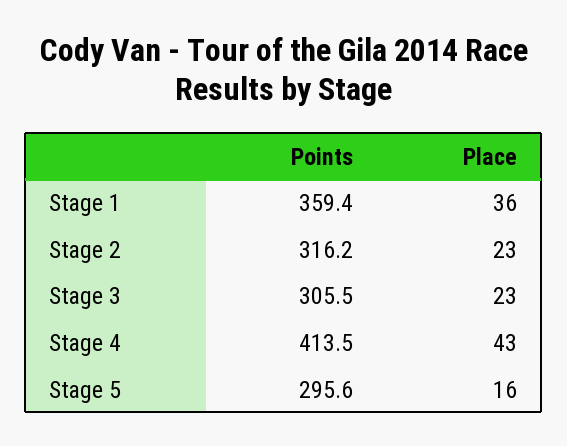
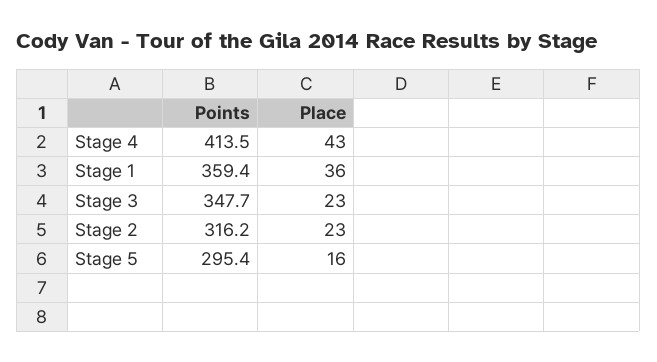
  {
    "Points": {
      "Stage 1": 359.4,
      "Stage 2": 316.2,
-     "Stage 3": 305.5,
+     "Stage 3": 347.7,
      "Stage 4": 413.5,
-     "Stage 5": 295.6
+     "Stage 5": 295.4
    },
    "Place": {
      "Stage 1": 36,
      "Stage 2": 23,
      "Stage 3": 23,
      "Stage 4": 43,
      "Stage 5": 16
    }
  }

